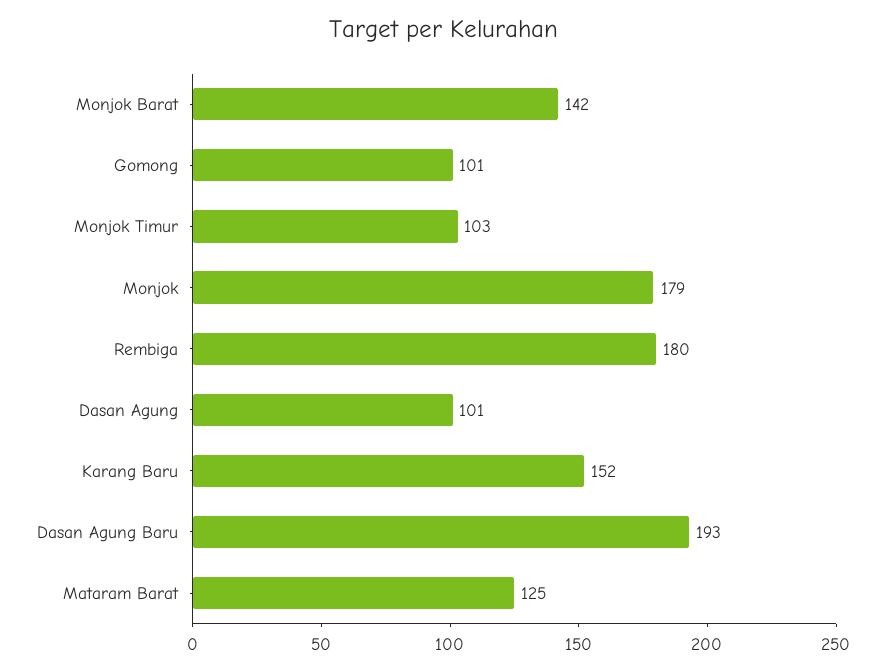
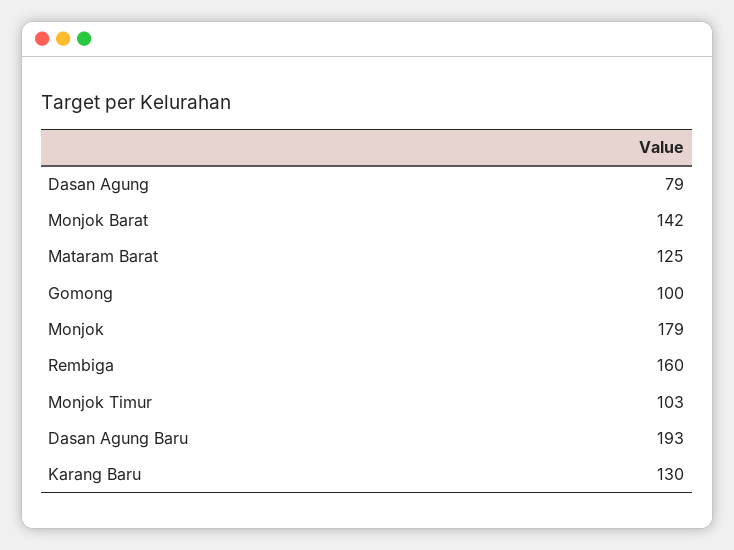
  {
    "Monjok Barat": 142,
-   "Gomong": 101,
+   "Gomong": 100,
    "Monjok Timur": 103,
    "Monjok": 179,
-   "Rembiga": 180,
+   "Rembiga": 160,
-   "Dasan Agung": 101,
+   "Dasan Agung": 79,
-   "Karang Baru": 152,
+   "Karang Baru": 130,
    "Dasan Agung Baru": 193,
    "Mataram Barat": 125
  }

